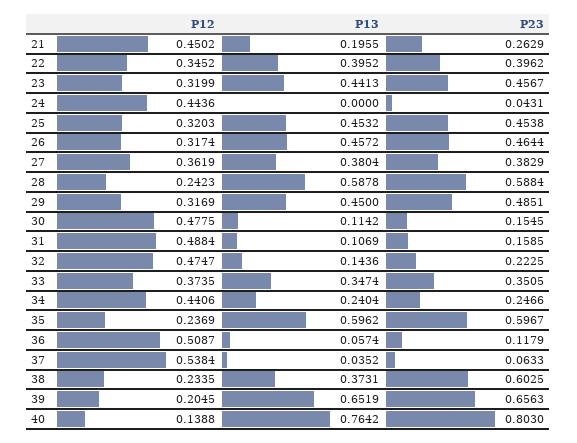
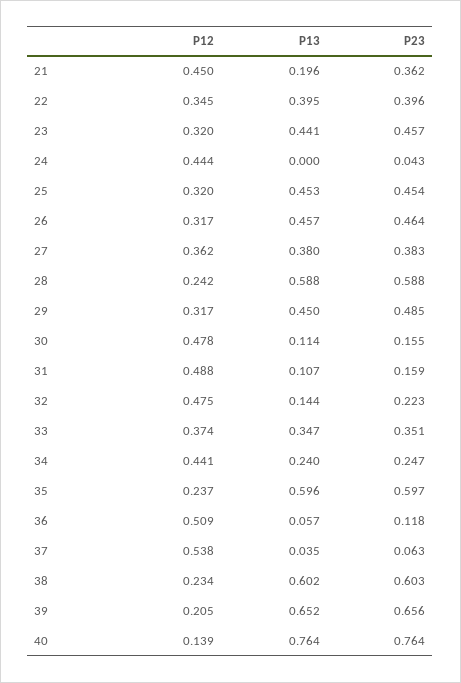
  {
    "P12": {
      "21": 0.4502,
      "22": 0.3452,
      "23": 0.3199,
      "24": 0.4436,
      "25": 0.3203,
      "26": 0.3174,
      "27": 0.3619,
      "28": 0.2423,
      "29": 0.3169,
      "30": 0.4775,
      "31": 0.4884,
      "32": 0.4747,
      "33": 0.3735,
      "34": 0.4406,
      "35": 0.2369,
      "36": 0.5087,
      "37": 0.5384,
      "38": 0.2335,
      "39": 0.2045,
      "40": 0.1388
    },
    "P13": {
      "21": 0.1955,
      "22": 0.3952,
      "23": 0.4413,
      "24": 0,
      "25": 0.4532,
      "26": 0.4572,
      "27": 0.3804,
      "28": 0.5878,
      "29": 0.45,
      "30": 0.1142,
      "31": 0.1069,
      "32": 0.1436,
      "33": 0.3474,
      "34": 0.2404,
      "35": 0.5962,
      "36": 0.0574,
      "37": 0.0352,
-     "38": 0.3731,
+     "38": 0.602,
      "39": 0.6519,
      "40": 0.7642
    },
    "P23": {
-     "21": 0.2629,
+     "21": 0.362,
      "22": 0.3962,
      "23": 0.4567,
      "24": 0.0431,
      "25": 0.4538,
      "26": 0.4644,
      "27": 0.3829,
      "28": 0.5884,
      "29": 0.4851,
      "30": 0.1545,
      "31": 0.1585,
      "32": 0.2225,
      "33": 0.3505,
      "34": 0.2466,
      "35": 0.5967,
      "36": 0.1179,
      "37": 0.0633,
      "38": 0.6025,
      "39": 0.6563,
-     "40": 0.803
+     "40": 0.764
    }
  }

